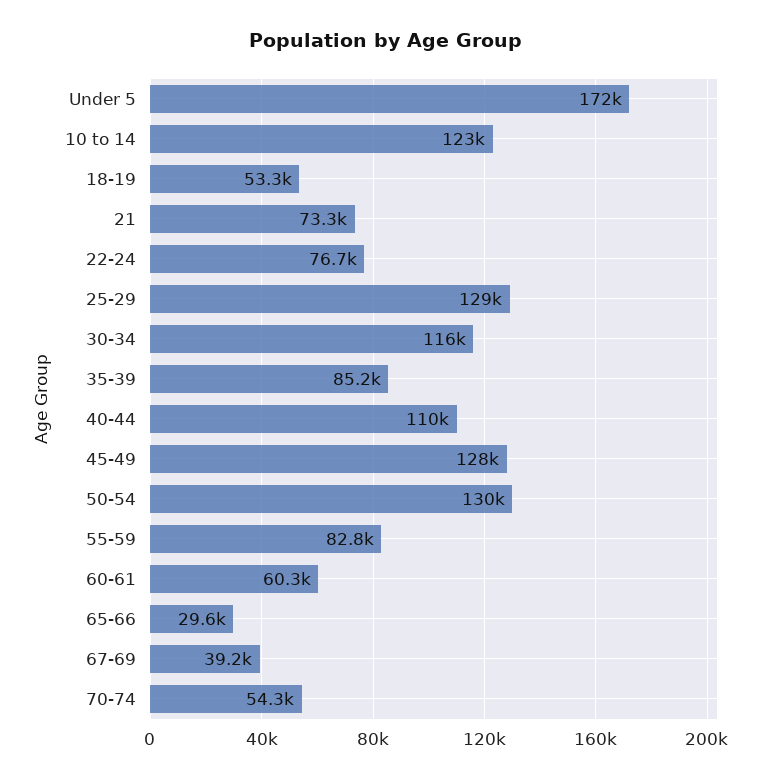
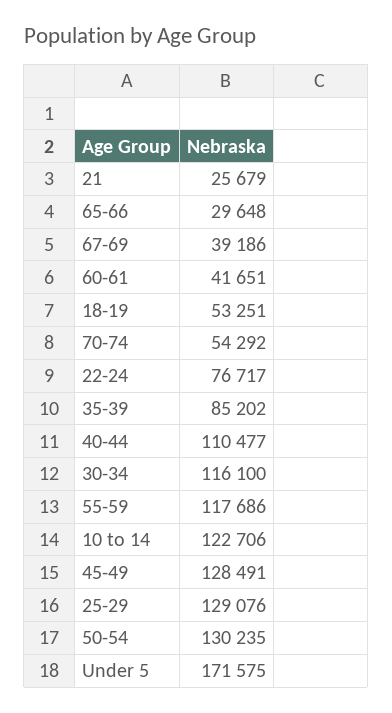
  {
    "Under 5": 171575,
    "10 to 14": 122706,
    "18-19": 53251,
-   "21": 73300,
+   "21": 25679,
    "22-24": 76717,
    "25-29": 129076,
    "30-34": 116100,
    "35-39": 85202,
    "40-44": 110477,
    "45-49": 128491,
    "50-54": 130235,
-   "55-59": 82800,
+   "55-59": 117686,
-   "60-61": 60300,
+   "60-61": 41651,
    "65-66": 29648,
    "67-69": 39186,
    "70-74": 54292
  }

